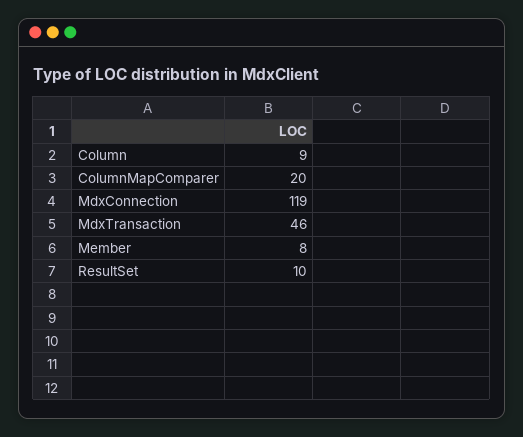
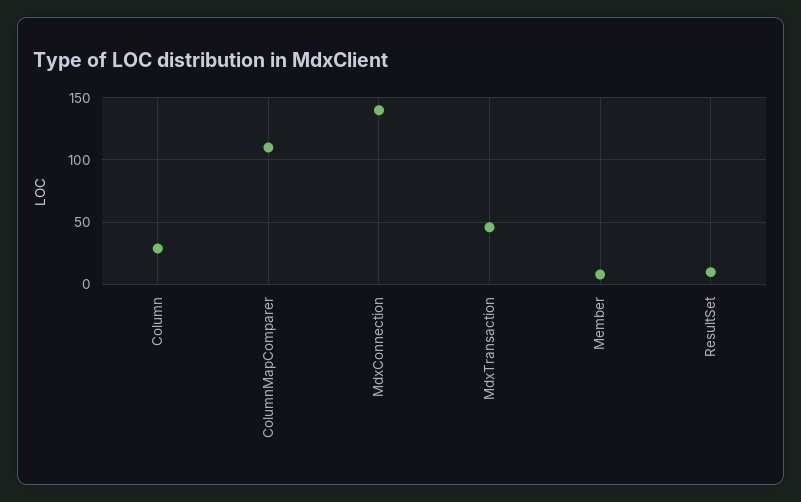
  {
-   "Column": 9,
+   "Column": 30,
-   "ColumnMapComparer": 20,
+   "ColumnMapComparer": 110,
-   "MdxConnection": 119,
+   "MdxConnection": 140,
    "MdxTransaction": 46,
    "Member": 8,
    "ResultSet": 10
  }

